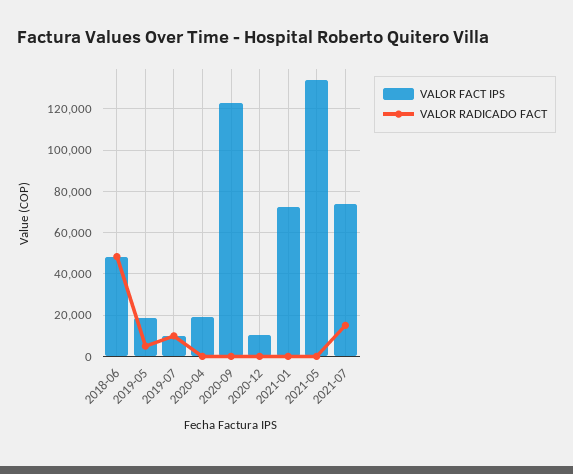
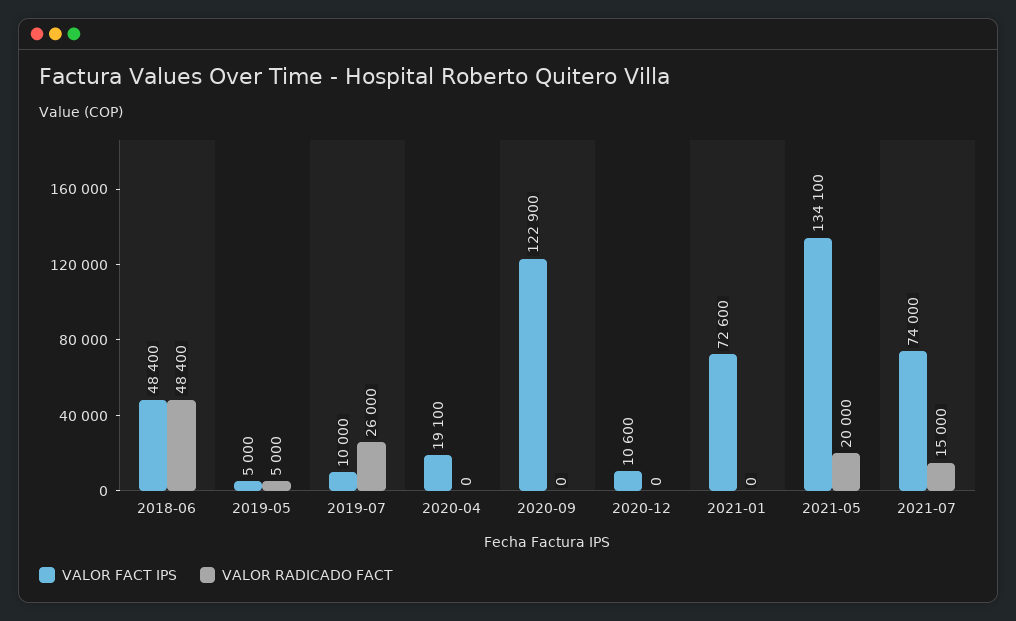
  {
    "VALOR FACT IPS": {
      "2018-06": 48400,
-     "2019-05": 20000,
+     "2019-05": 5000,
      "2019-07": 10000,
      "2020-04": 19100,
      "2020-09": 122900,
      "2020-12": 10600,
      "2021-01": 72600,
      "2021-05": 134100,
      "2021-07": 74000
    },
    "VALOR RADICADO FACT": {
      "2018-06": 48400,
      "2019-05": 5000,
-     "2019-07": 10000,
+     "2019-07": 26000,
      "2020-04": 0,
      "2020-09": 0,
      "2020-12": 0,
      "2021-01": 0,
-     "2021-05": 0,
+     "2021-05": 20000,
      "2021-07": 15000
    }
  }

